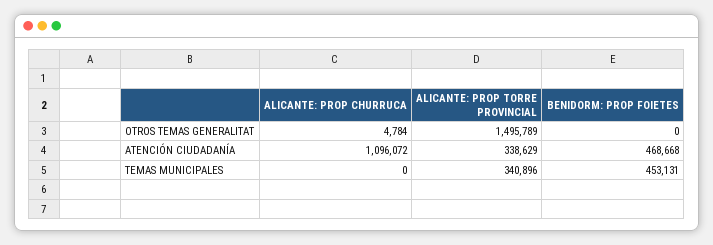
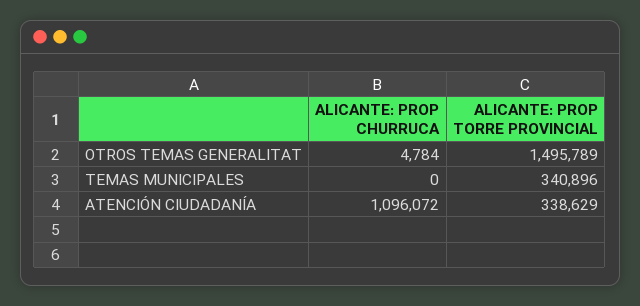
  {
    "ALICANTE: PROP CHURRUCA": {
      "OTROS TEMAS GENERALITAT": 4784,
      "ATENCIÓN CIUDADANÍA": 1096072,
      "TEMAS MUNICIPALES": 0
    },
    "ALICANTE: PROP TORRE PROVINCIAL": {
      "OTROS TEMAS GENERALITAT": 1495789,
      "ATENCIÓN CIUDADANÍA": 338629,
      "TEMAS MUNICIPALES": 340896
-   },
+   }
-   "BENIDORM: PROP FOIETES": {
-     "OTROS TEMAS GENERALITAT": 0,
-     "ATENCIÓN CIUDADANÍA": 468668,
-     "TEMAS MUNICIPALES": 453131
-   }
  }

